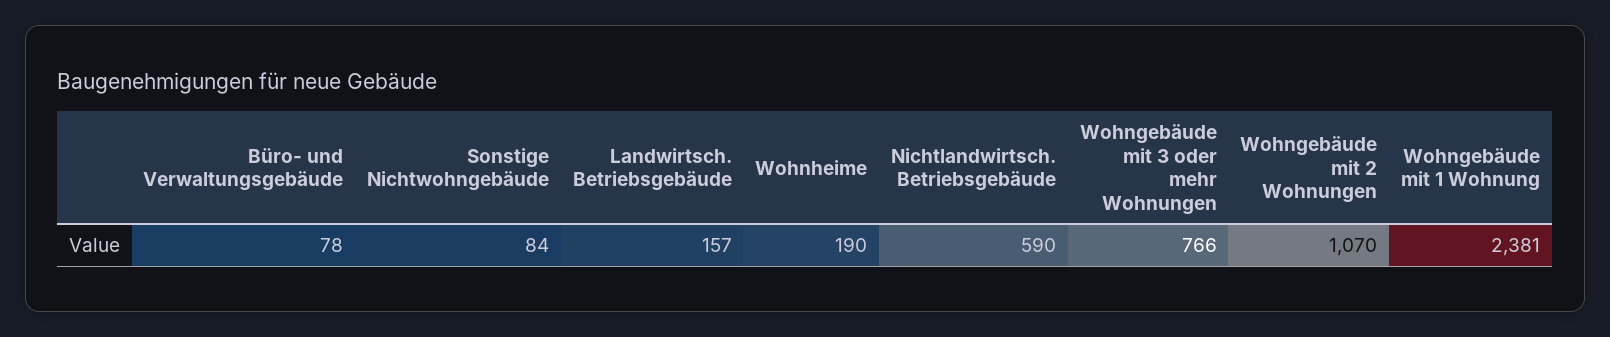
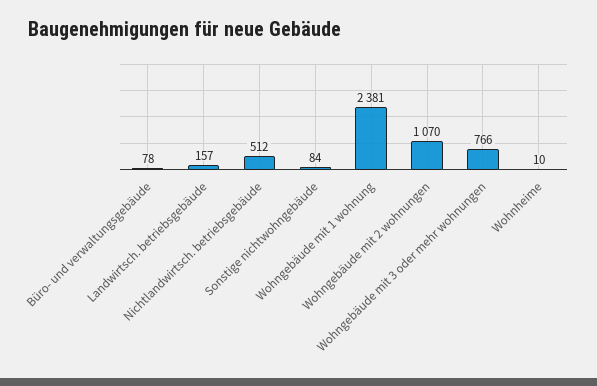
  {
    "Büro- und Verwaltungsgebäude": 78,
    "Sonstige Nichtwohngebäude": 84,
    "Landwirtsch. Betriebsgebäude": 157,
-   "Wohnheime": 190,
+   "Wohnheime": 10,
-   "Nichtlandwirtsch. Betriebsgebäude": 590,
+   "Nichtlandwirtsch. Betriebsgebäude": 512,
    "Wohngebäude mit 3 oder mehr Wohnungen": 766,
    "Wohngebäude mit 2 Wohnungen": 1070,
    "Wohngebäude mit 1 Wohnung": 2381
  }

